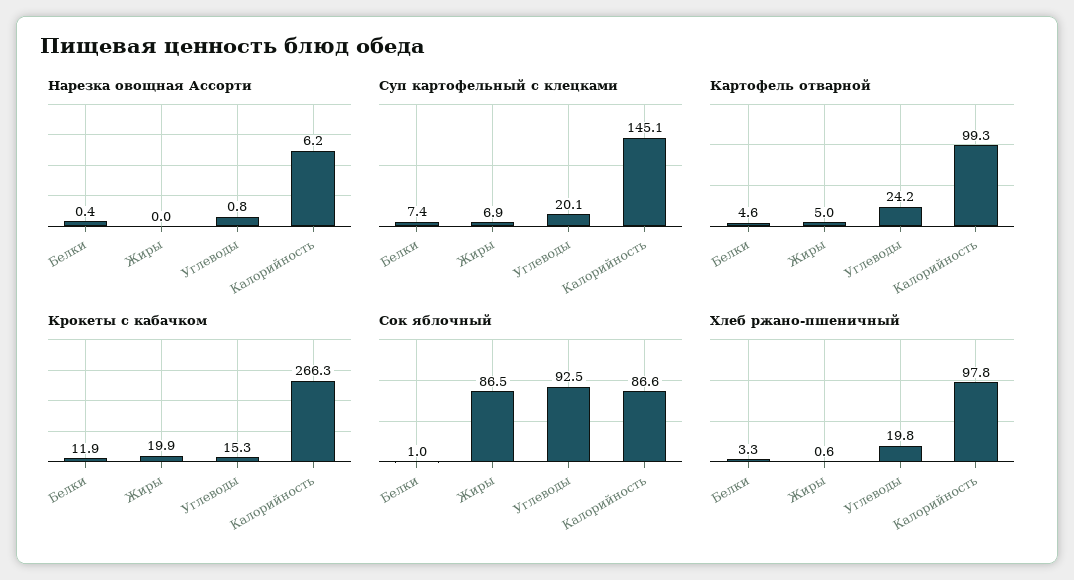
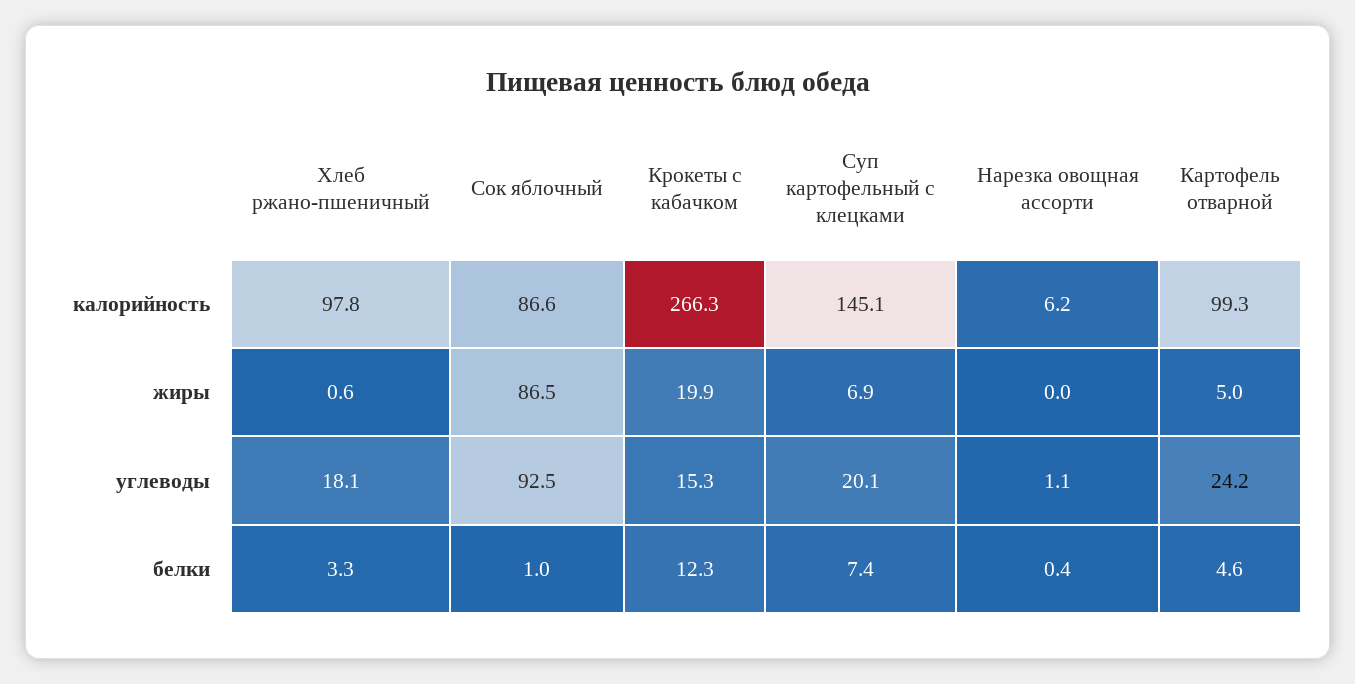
  {
    "Нарезка овощная Ассорти": {
      "Белки": 0.4,
      "Жиры": 0,
-     "Углеводы": 0.8,
+     "Углеводы": 1.1,
      "Калорийность": 6.2
    },
    "Суп картофельный с клецками": {
      "Белки": 7.4,
      "Жиры": 6.9,
      "Углеводы": 20.1,
      "Калорийность": 145.1
    },
    "Картофель отварной": {
      "Белки": 4.6,
      "Жиры": 5,
      "Углеводы": 24.2,
      "Калорийность": 99.3
    },
    "Крокеты с кабачком": {
-     "Белки": 11.9,
+     "Белки": 12.3,
      "Жиры": 19.9,
      "Углеводы": 15.3,
      "Калорийность": 266.3
    },
    "Сок яблочный": {
      "Белки": 1,
      "Жиры": 86.5,
      "Углеводы": 92.5,
      "Калорийность": 86.6
    },
    "Хлеб ржано-пшеничный": {
      "Белки": 3.3,
      "Жиры": 0.6,
-     "Углеводы": 19.8,
+     "Углеводы": 18.1,
      "Калорийность": 97.8
    }
  }

